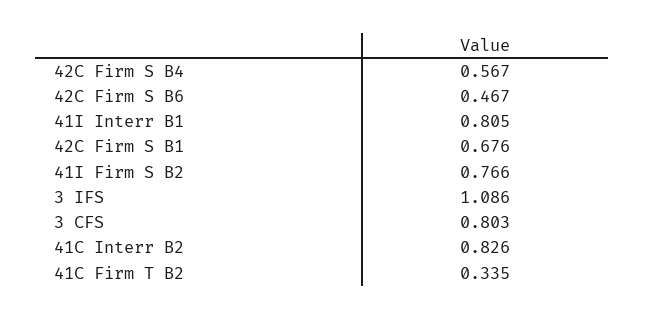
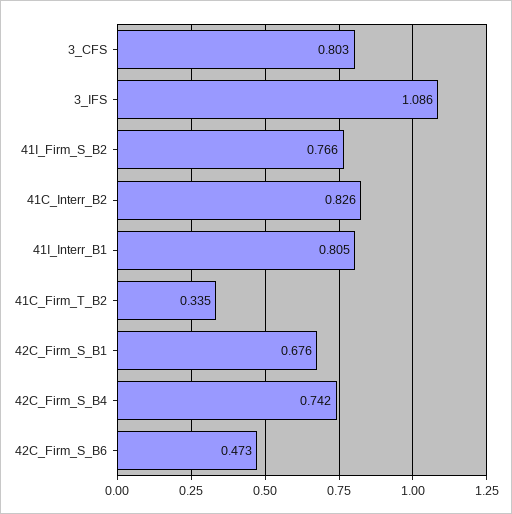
  {
-   "42C Firm S B4": 0.567,
+   "42C Firm S B4": 0.742,
-   "42C Firm S B6": 0.467,
+   "42C Firm S B6": 0.473,
    "41I Interr B1": 0.805,
    "42C Firm S B1": 0.676,
    "41I Firm S B2": 0.766,
    "3 IFS": 1.086,
    "3 CFS": 0.803,
    "41C Interr B2": 0.826,
    "41C Firm T B2": 0.335
  }

